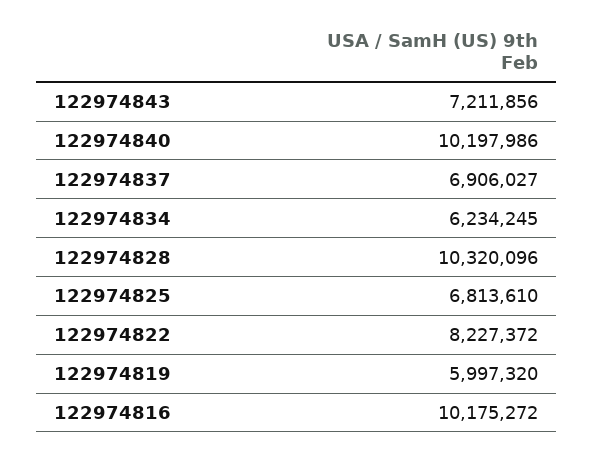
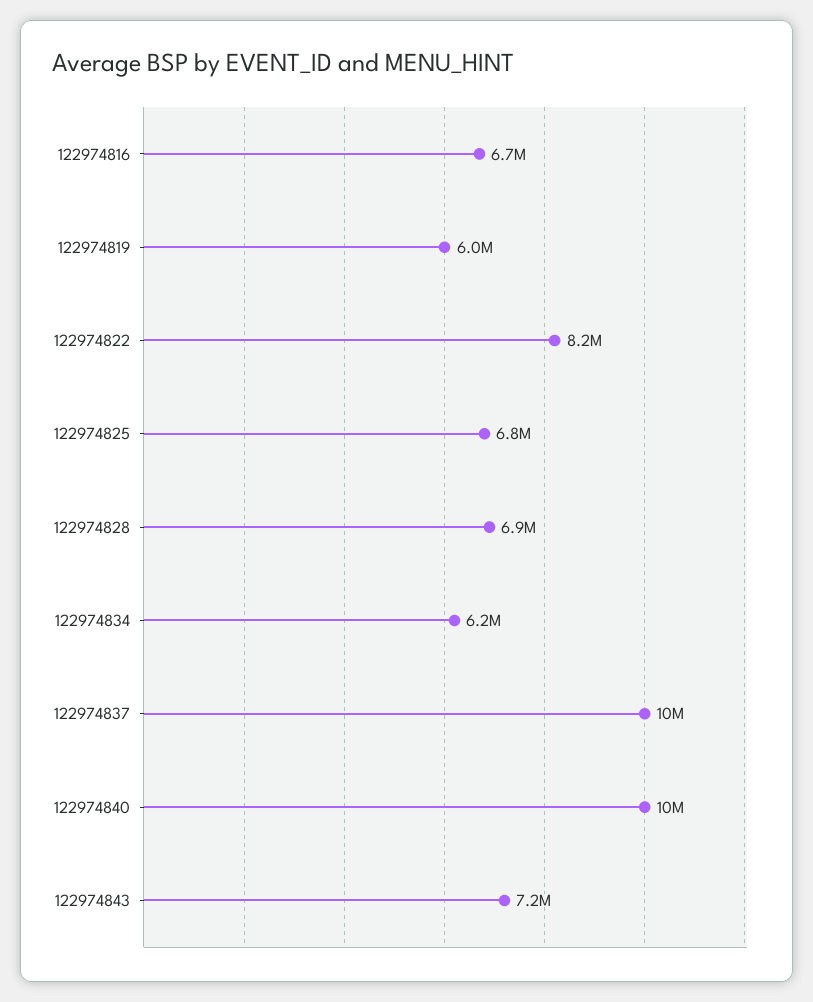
  {
    "122974843": 7211856,
    "122974840": 10197986,
-   "122974837": 6906027,
+   "122974837": 10000000,
    "122974834": 6234245,
-   "122974828": 10320096,
+   "122974828": 6900000,
    "122974825": 6813610,
    "122974822": 8227372,
    "122974819": 5997320,
-   "122974816": 10175272
+   "122974816": 6700000
  }

